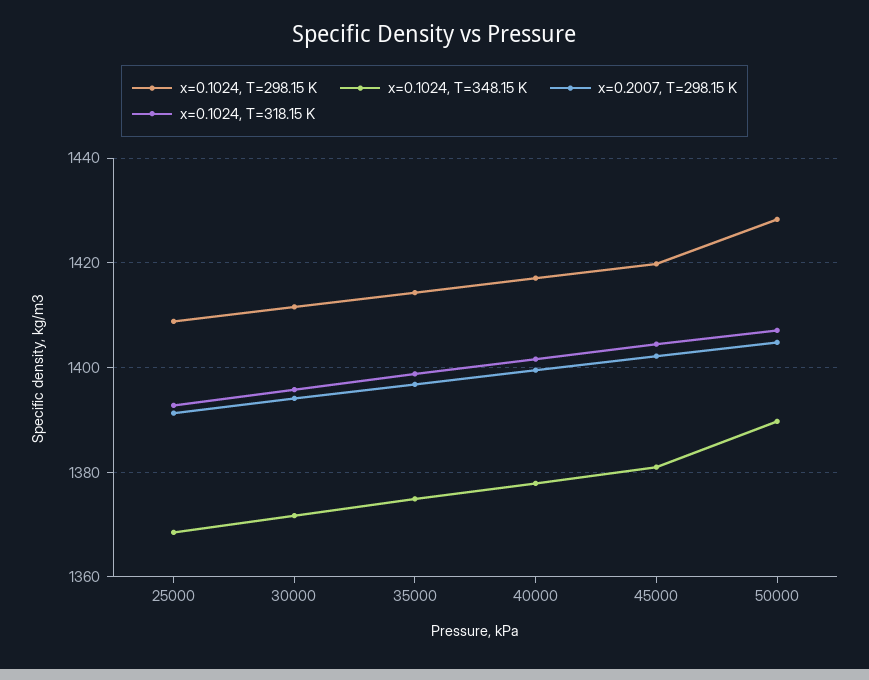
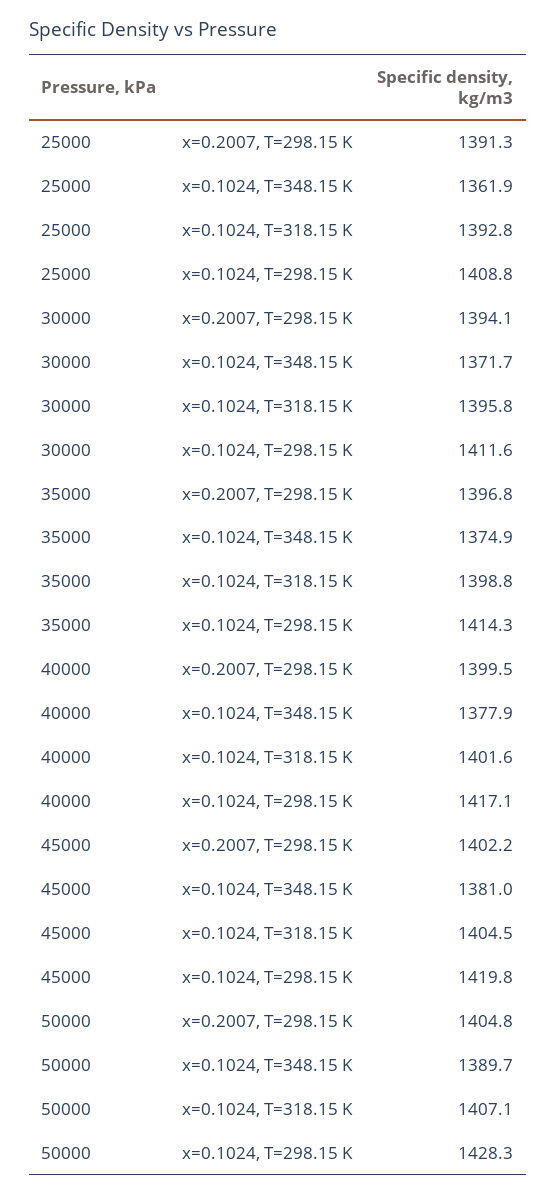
  {
    "x=0.1024, T=298.15 K": {
      "25000": 1408.8,
      "30000": 1411.6,
      "35000": 1414.3,
      "40000": 1417.1,
      "45000": 1419.8,
      "50000": 1428.3
    },
    "x=0.1024, T=348.15 K": {
-     "25000": 1368,
+     "25000": 1361.9,
      "30000": 1371.7,
      "35000": 1374.9,
      "40000": 1377.9,
      "45000": 1381,
      "50000": 1389.7
    },
    "x=0.2007, T=298.15 K": {
      "25000": 1391.3,
      "30000": 1394.1,
      "35000": 1396.8,
      "40000": 1399.5,
      "45000": 1402.2,
      "50000": 1404.8
    },
    "x=0.1024, T=318.15 K": {
      "25000": 1392.8,
      "30000": 1395.8,
      "35000": 1398.8,
      "40000": 1401.6,
      "45000": 1404.5,
      "50000": 1407.1
    }
  }

